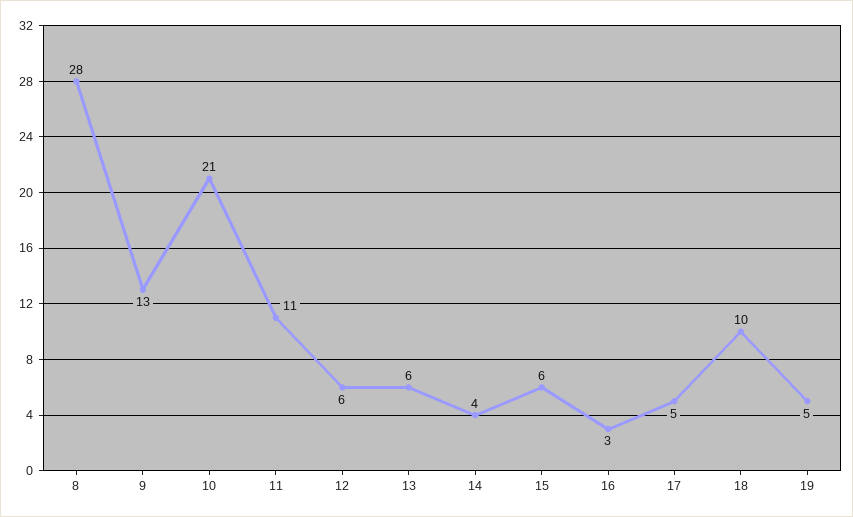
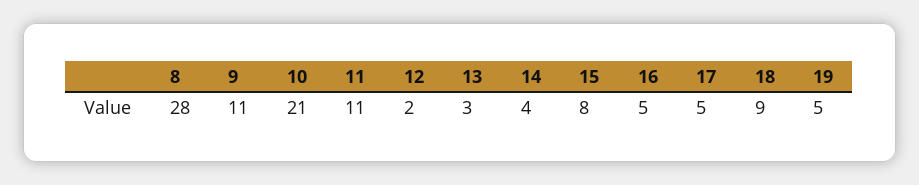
  {
    "8": 28,
-   "9": 13,
+   "9": 11,
    "10": 21,
    "11": 11,
-   "12": 6,
+   "12": 2,
-   "13": 6,
+   "13": 3,
    "14": 4,
-   "15": 6,
+   "15": 8,
-   "16": 3,
+   "16": 5,
    "17": 5,
-   "18": 10,
+   "18": 9,
    "19": 5
  }

